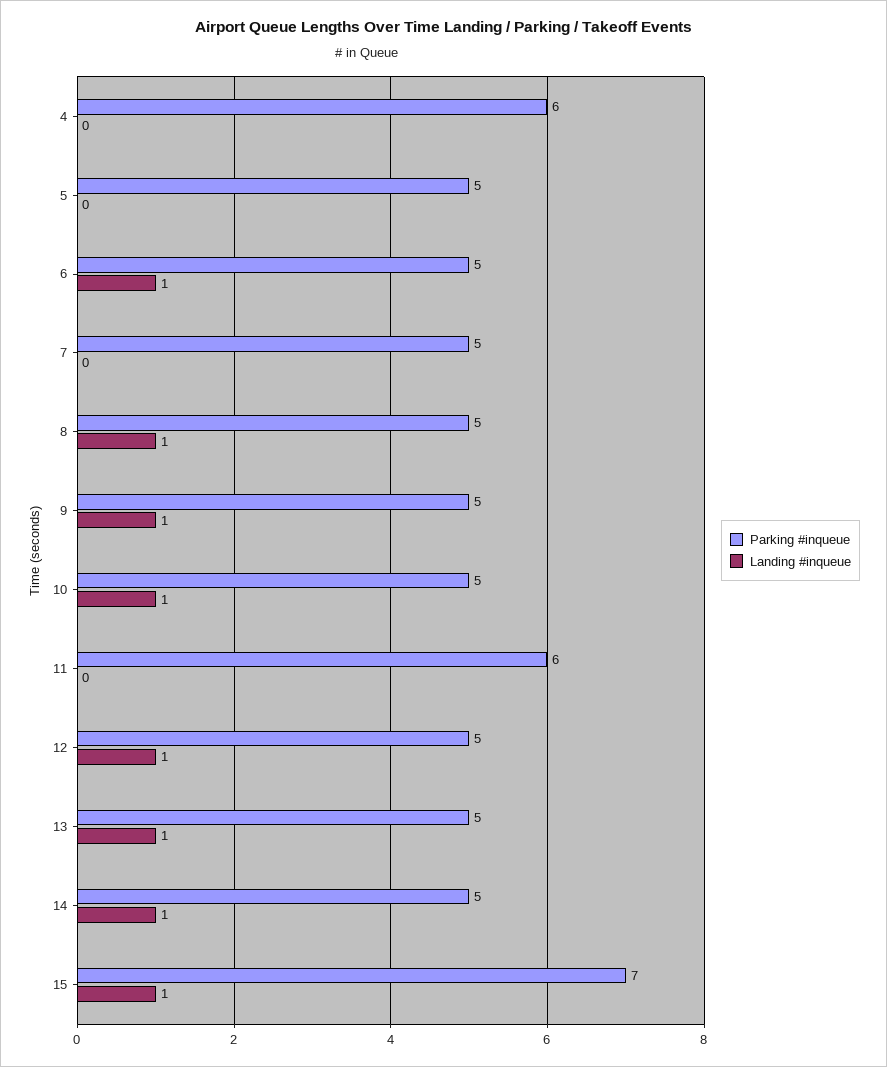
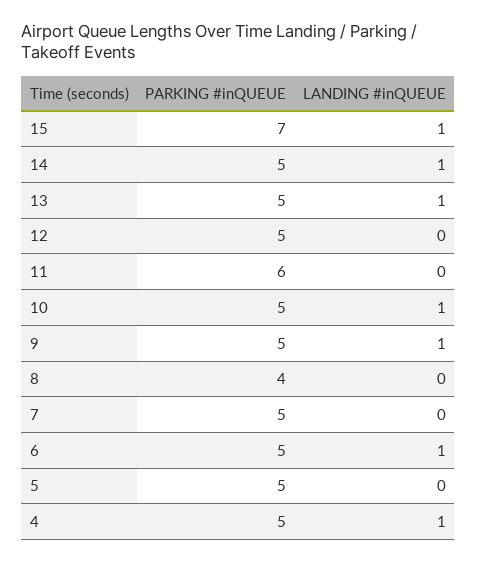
  {
    "Parking #inqueue": {
-     "4": 6,
+     "4": 5,
      "5": 5,
      "6": 5,
      "7": 5,
-     "8": 5,
+     "8": 4,
      "9": 5,
      "10": 5,
      "11": 6,
      "12": 5,
      "13": 5,
      "14": 5,
      "15": 7
    },
    "Landing #inqueue": {
-     "4": 0,
+     "4": 1,
      "5": 0,
      "6": 1,
      "7": 0,
-     "8": 1,
+     "8": 0,
      "9": 1,
      "10": 1,
      "11": 0,
-     "12": 1,
+     "12": 0,
      "13": 1,
      "14": 1,
      "15": 1
    }
  }

